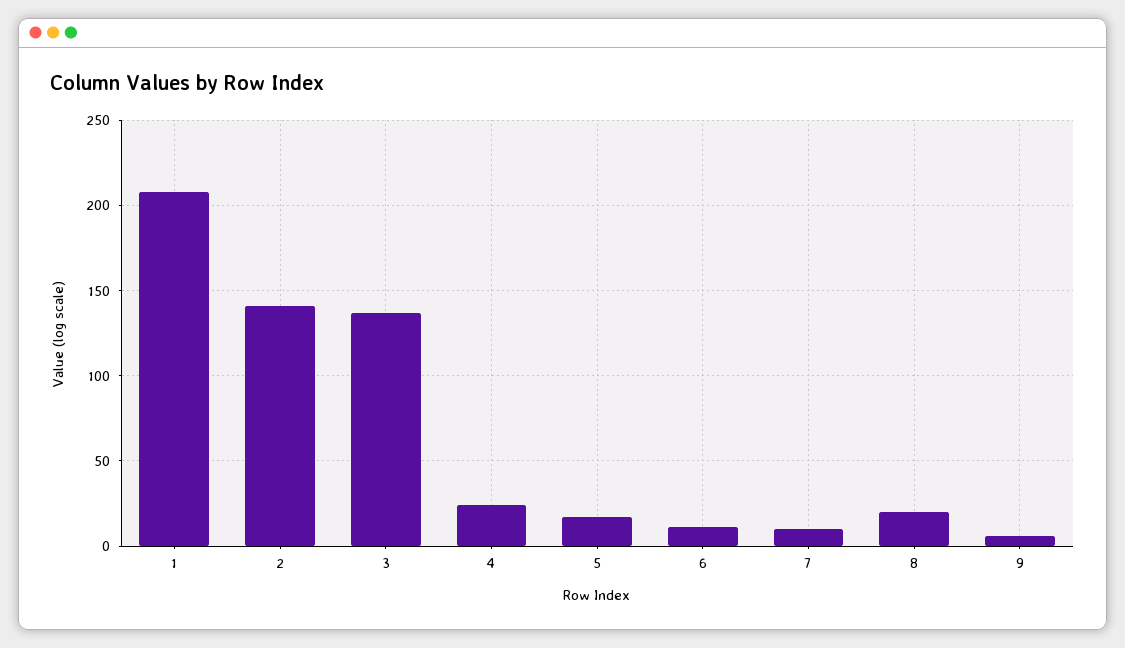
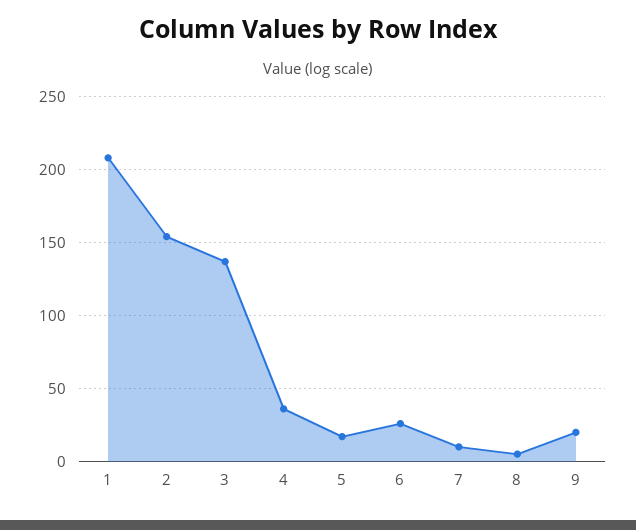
  {
    "1": 210,
-   "2": 140,
+   "2": 155,
    "3": 135,
-   "4": 25,
+   "4": 35,
    "5": 15,
-   "6": 10,
+   "6": 25,
    "7": 10,
-   "8": 20,
+   "8": 5,
-   "9": 5
+   "9": 20
  }

